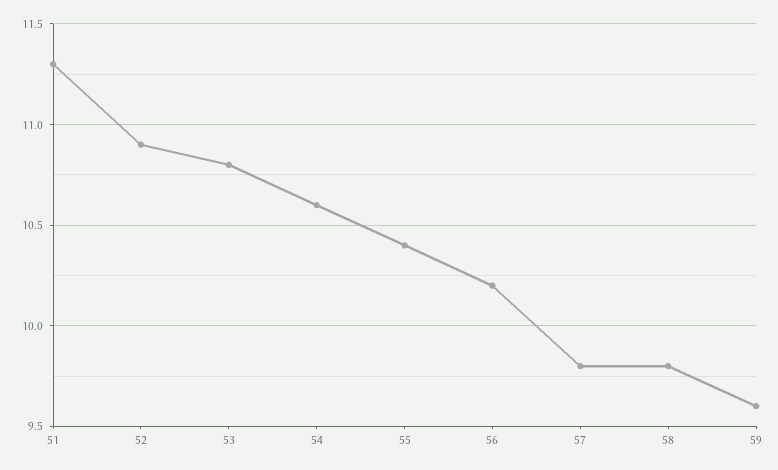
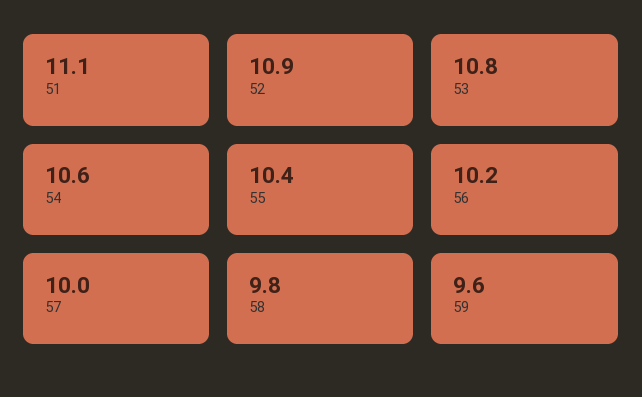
  {
-   "51": 11.3,
+   "51": 11.1,
    "52": 10.9,
    "53": 10.8,
    "54": 10.6,
    "55": 10.4,
    "56": 10.2,
-   "57": 9.8,
+   "57": 10,
    "58": 9.8,
    "59": 9.6
  }

